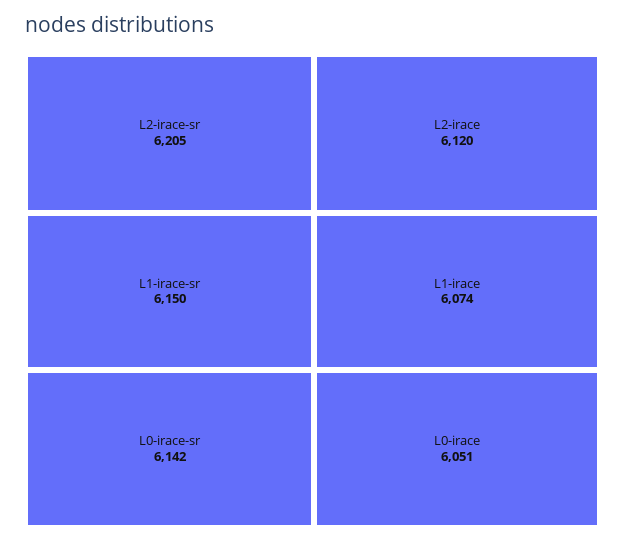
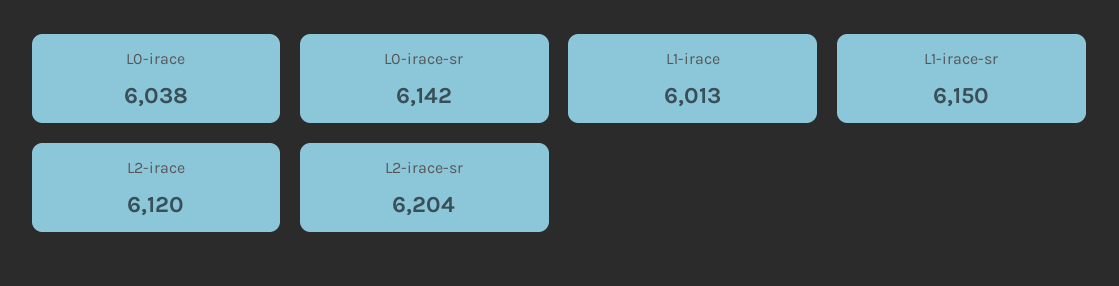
  {
-   "L2-irace-sr": 6205,
+   "L2-irace-sr": 6204,
    "L1-irace-sr": 6150,
    "L0-irace-sr": 6142,
    "L2-irace": 6120,
-   "L1-irace": 6074,
+   "L1-irace": 6013,
-   "L0-irace": 6051
+   "L0-irace": 6038
  }

